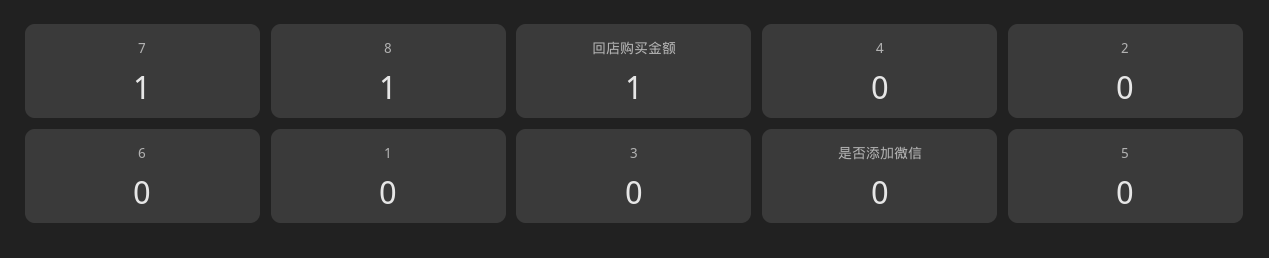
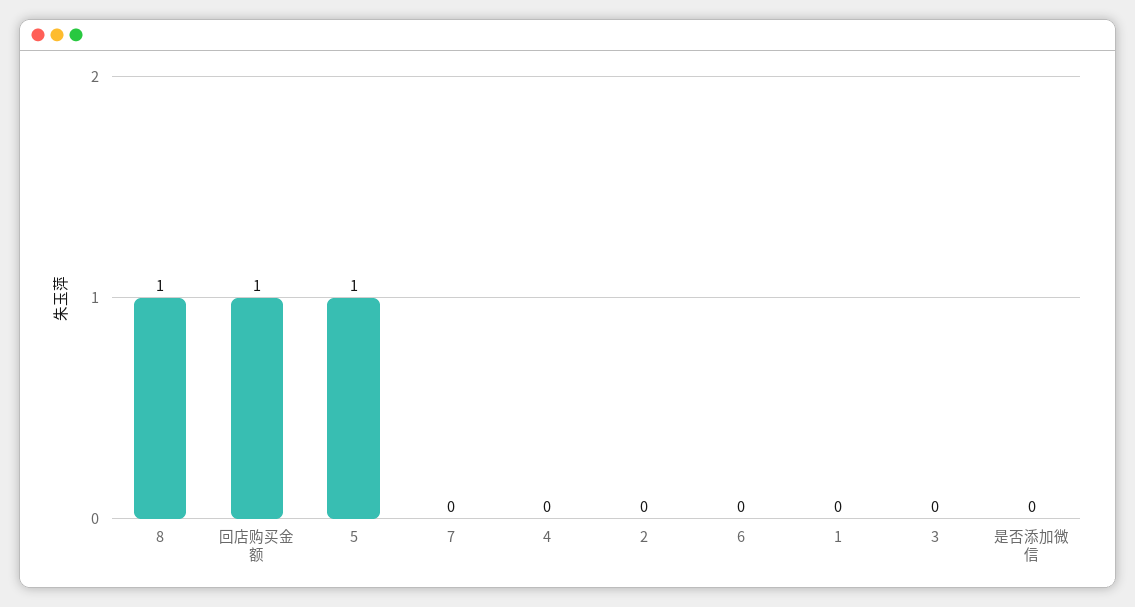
  {
-   "7": 1,
+   "7": 0,
    "8": 1,
    "回店购买金额": 1,
    "4": 0,
    "2": 0,
    "6": 0,
    "1": 0,
    "3": 0,
    "是否添加微信": 0,
-   "5": 0
+   "5": 1
  }

